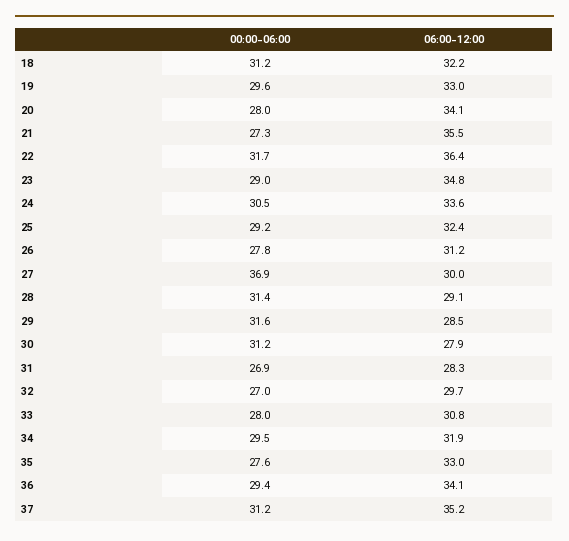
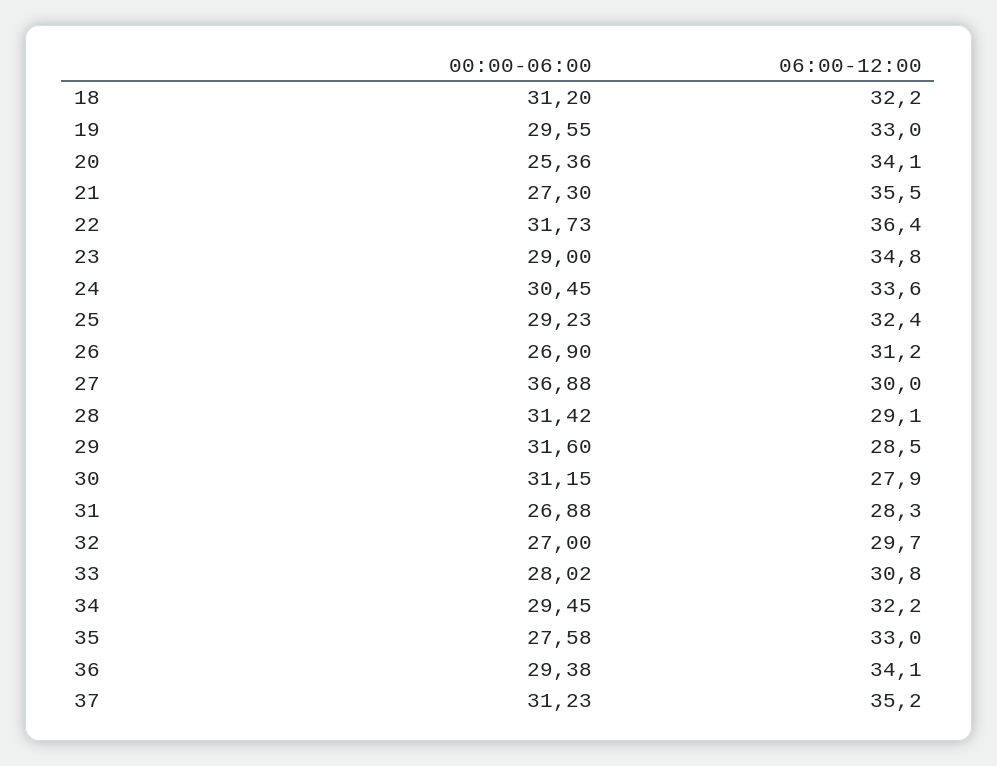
  {
    "00:00-06:00": {
      "18": 31.2,
      "19": 29.55,
-     "20": 28,
+     "20": 25.36,
      "21": 27.3,
      "22": 31.73,
      "23": 29,
      "24": 30.45,
      "25": 29.23,
-     "26": 27.8,
+     "26": 26.9,
      "27": 36.88,
      "28": 31.42,
      "29": 31.6,
      "30": 31.15,
      "31": 26.88,
      "32": 27,
      "33": 28.02,
      "34": 29.45,
      "35": 27.58,
      "36": 29.38,
      "37": 31.23
    },
    "06:00-12:00": {
      "18": 32.2,
      "19": 33,
      "20": 34.1,
      "21": 35.5,
      "22": 36.4,
      "23": 34.8,
      "24": 33.6,
      "25": 32.4,
      "26": 31.2,
      "27": 30,
      "28": 29.1,
      "29": 28.5,
      "30": 27.9,
      "31": 28.3,
      "32": 29.7,
      "33": 30.8,
-     "34": 31.9,
+     "34": 32.2,
      "35": 33,
      "36": 34.1,
      "37": 35.2
    }
  }

